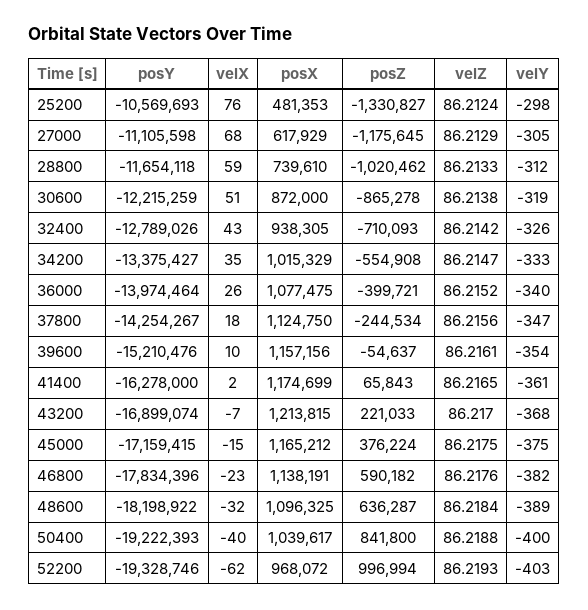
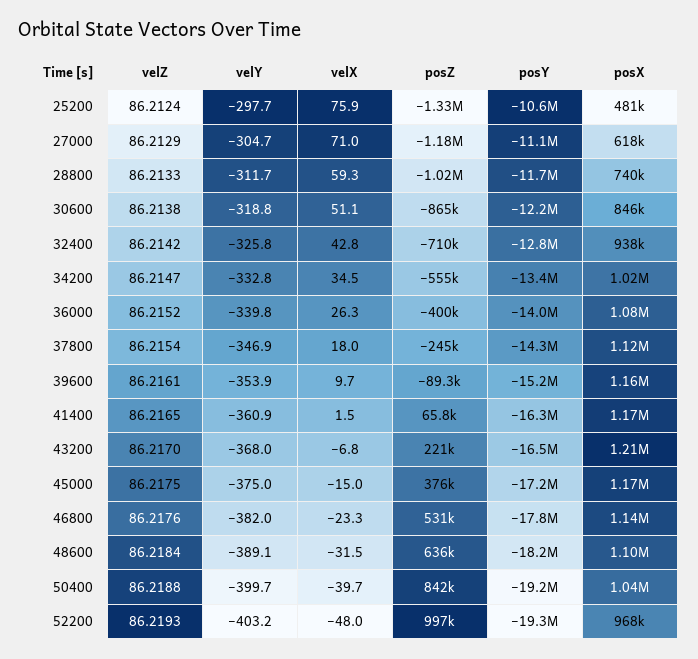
  {
    "posY": {
      "25200": -10569693,
      "27000": -11105598,
      "28800": -11654118,
      "30600": -12215259,
      "32400": -12789026,
      "34200": -13375427,
      "36000": -13974464,
      "37800": -14254267,
      "39600": -15210476,
      "41400": -16278000,
-     "43200": -16899074,
+     "43200": -16500000,
      "45000": -17159415,
      "46800": -17834396,
      "48600": -18198922,
      "50400": -19222393,
      "52200": -19328746
    },
    "velX": {
      "25200": 75.9,
-     "27000": 68,
+     "27000": 71,
      "28800": 59.3,
      "30600": 51.1,
      "32400": 42.8,
      "34200": 34.5,
      "36000": 26.3,
      "37800": 18,
      "39600": 9.7,
      "41400": 1.5,
      "43200": -6.8,
      "45000": -15,
      "46800": -23.3,
      "48600": -31.5,
      "50400": -39.7,
-     "52200": -62
+     "52200": -48
    },
    "posX": {
      "25200": 481353,
      "27000": 617929,
      "28800": 739610,
-     "30600": 872000,
+     "30600": 846000,
      "32400": 938305,
      "34200": 1015329,
      "36000": 1077475,
      "37800": 1124750,
      "39600": 1157156,
      "41400": 1174699,
      "43200": 1213815,
      "45000": 1165212,
      "46800": 1138191,
      "48600": 1096325,
      "50400": 1039617,
      "52200": 968072
    },
    "posZ": {
      "25200": -1330827,
      "27000": -1175645,
      "28800": -1020462,
      "30600": -865278,
      "32400": -710093,
      "34200": -554908,
      "36000": -399721,
      "37800": -244534,
-     "39600": -54637,
+     "39600": -89300,
      "41400": 65843,
      "43200": 221033,
      "45000": 376224,
-     "46800": 590182,
+     "46800": 531000,
      "48600": 636287,
      "50400": 841800,
      "52200": 996994
    },
    "velZ": {
      "25200": 86.2124,
      "27000": 86.2129,
      "28800": 86.2133,
      "30600": 86.2138,
      "32400": 86.2142,
      "34200": 86.2147,
      "36000": 86.2152,
-     "37800": 86.2156,
+     "37800": 86.2154,
      "39600": 86.2161,
      "41400": 86.2165,
      "43200": 86.217,
      "45000": 86.2175,
      "46800": 86.2176,
      "48600": 86.2184,
      "50400": 86.2188,
      "52200": 86.2193
    },
    "velY": {
      "25200": -297.7,
      "27000": -304.7,
      "28800": -311.7,
      "30600": -318.8,
      "32400": -325.8,
      "34200": -332.8,
      "36000": -339.8,
      "37800": -346.9,
      "39600": -353.9,
      "41400": -360.9,
      "43200": -368,
      "45000": -375,
      "46800": -382,
      "48600": -389.1,
      "50400": -399.7,
      "52200": -403.2
    }
  }

